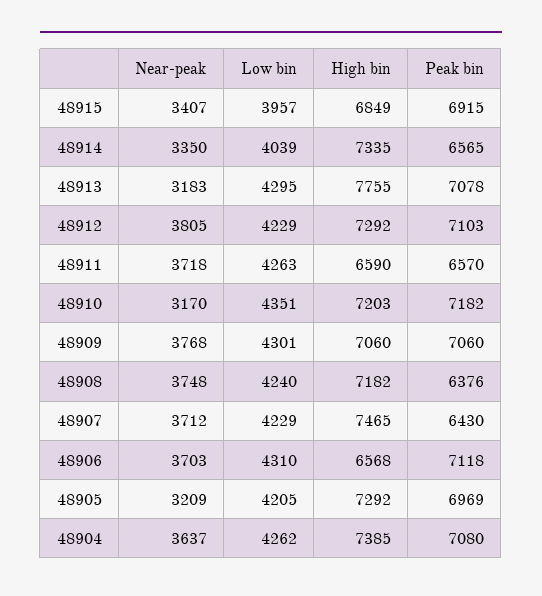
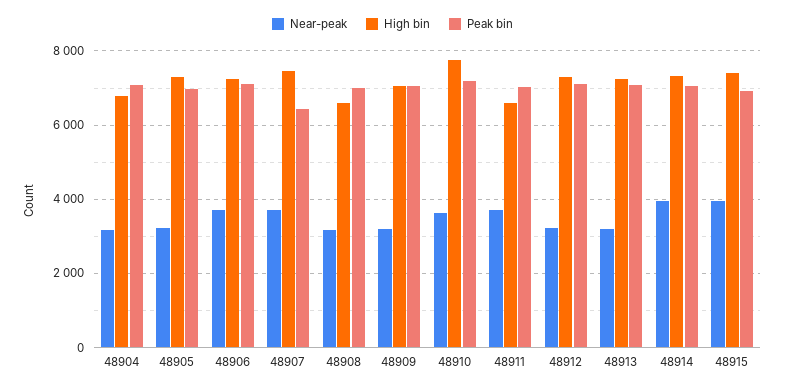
  {
    "Near-peak": {
-     "48915": 3407,
+     "48915": 4000,
-     "48914": 3350,
+     "48914": 4000,
      "48913": 3183,
-     "48912": 3805,
+     "48912": 3200,
      "48911": 3718,
-     "48910": 3170,
+     "48910": 3600,
-     "48909": 3768,
+     "48909": 3200,
-     "48908": 3748,
+     "48908": 3200,
      "48907": 3712,
      "48906": 3703,
      "48905": 3209,
-     "48904": 3637
+     "48904": 3200
    },
-   "Low bin": {
-     "48915": 3957,
-     "48914": 4039,
-     "48913": 4295,
-     "48912": 4229,
-     "48911": 4263,
-     "48910": 4351,
-     "48909": 4301,
-     "48908": 4240,
-     "48907": 4229,
-     "48906": 4310,
-     "48905": 4205,
-     "48904": 4262
-   },
    "High bin": {
-     "48915": 6849,
+     "48915": 7400,
      "48914": 7335,
-     "48913": 7755,
+     "48913": 7200,
      "48912": 7292,
      "48911": 6590,
-     "48910": 7203,
+     "48910": 7800,
      "48909": 7060,
-     "48908": 7182,
+     "48908": 6600,
      "48907": 7465,
-     "48906": 6568,
+     "48906": 7200,
      "48905": 7292,
-     "48904": 7385
+     "48904": 6800
    },
    "Peak bin": {
      "48915": 6915,
-     "48914": 6565,
+     "48914": 7000,
      "48913": 7078,
      "48912": 7103,
-     "48911": 6570,
+     "48911": 7000,
      "48910": 7182,
      "48909": 7060,
-     "48908": 6376,
+     "48908": 7000,
      "48907": 6430,
      "48906": 7118,
      "48905": 6969,
      "48904": 7080
    }
  }

